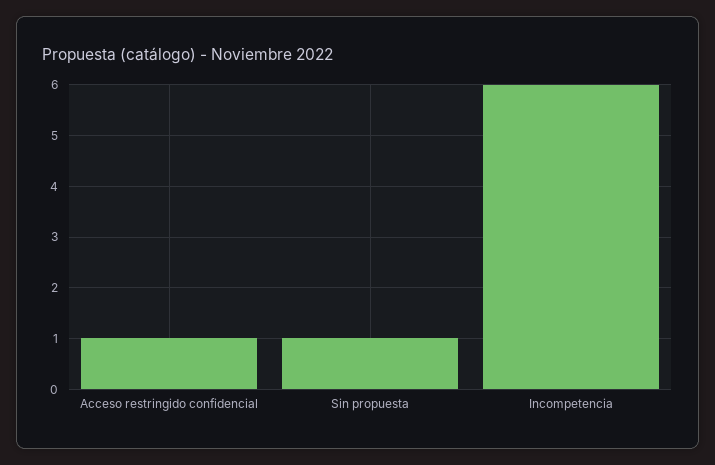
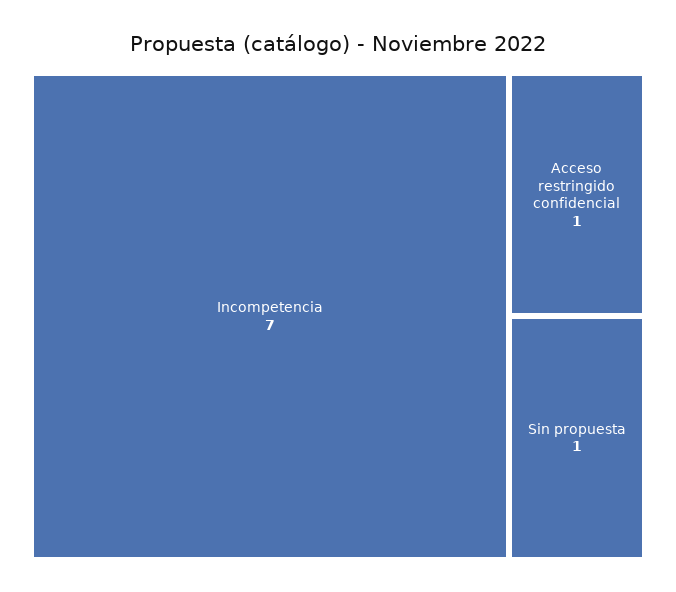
  {
    "Acceso restringido confidencial": 1,
    "Sin propuesta": 1,
-   "Incompetencia": 6
+   "Incompetencia": 7
  }

